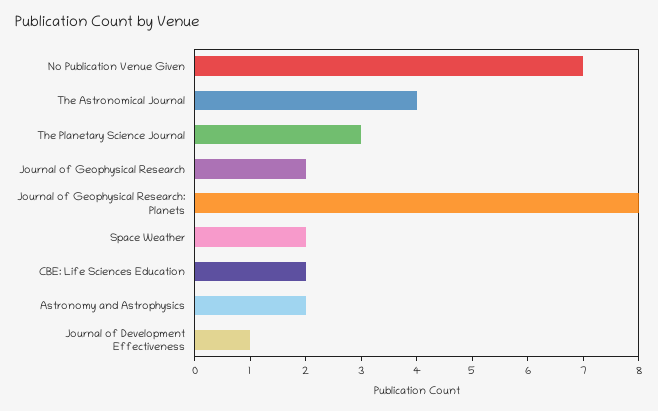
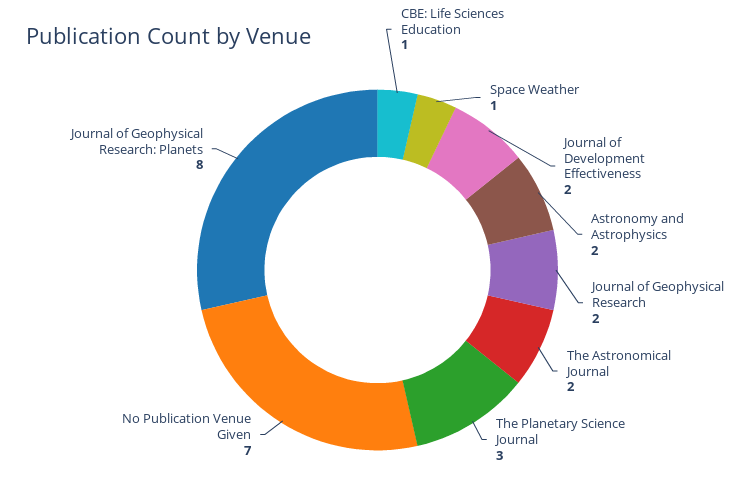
  {
    "No Publication Venue Given": 7,
-   "The Astronomical Journal": 4,
+   "The Astronomical Journal": 2,
    "The Planetary Science Journal": 3,
    "Journal of Geophysical Research": 2,
    "Journal of Geophysical Research: Planets": 8,
-   "Space Weather": 2,
+   "Space Weather": 1,
-   "CBE: Life Sciences Education": 2,
+   "CBE: Life Sciences Education": 1,
    "Astronomy and Astrophysics": 2,
-   "Journal of Development Effectiveness": 1
+   "Journal of Development Effectiveness": 2
  }

